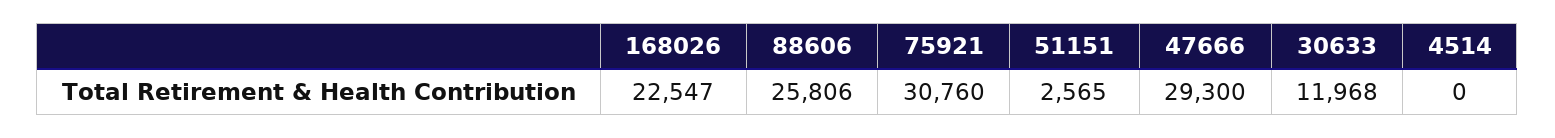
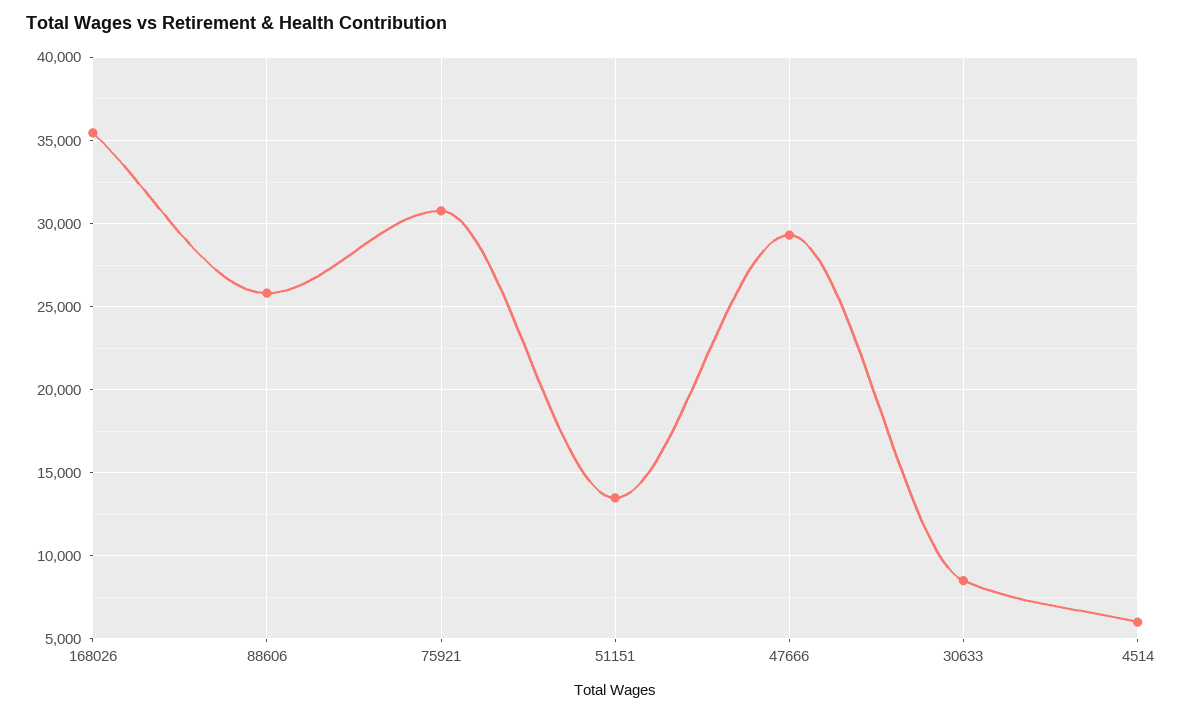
  {
-   "168026": 22547,
+   "168026": 35500,
    "88606": 25806,
    "75921": 30760,
-   "51151": 2565,
+   "51151": 13500,
    "47666": 29300,
-   "30633": 11968,
+   "30633": 8500,
-   "4514": 0
+   "4514": 6000
  }

